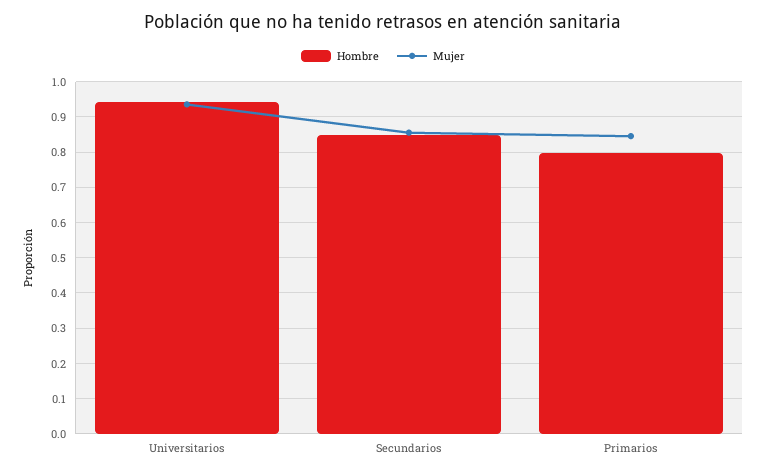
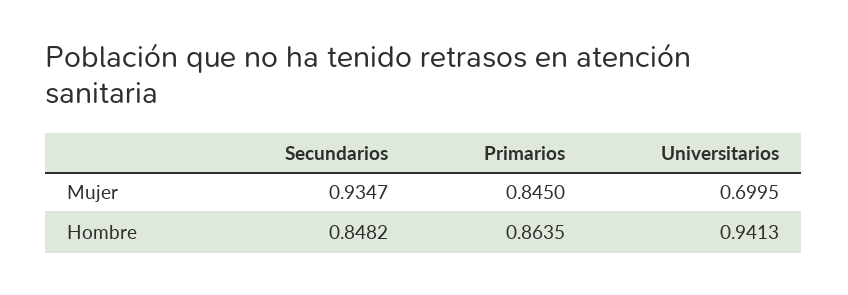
  {
    "Hombre": {
      "Universitarios": 0.9413,
      "Secundarios": 0.8482,
-     "Primarios": 0.8
+     "Primarios": 0.8635
    },
    "Mujer": {
-     "Universitarios": 0.94,
+     "Universitarios": 0.6995,
-     "Secundarios": 0.86,
+     "Secundarios": 0.9347,
      "Primarios": 0.845
    }
  }

